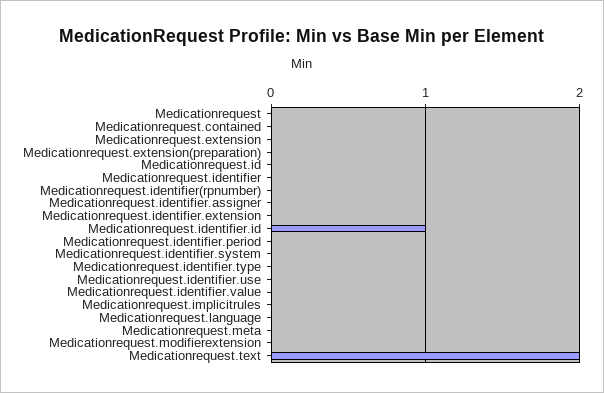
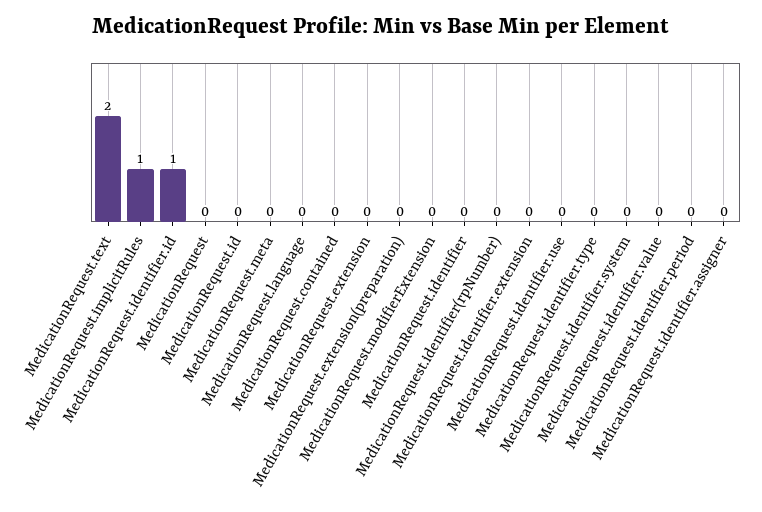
  {
    "Medicationrequest": 0,
    "Medicationrequest.contained": 0,
    "Medicationrequest.extension": 0,
    "Medicationrequest.extension(preparation)": 0,
    "Medicationrequest.id": 0,
    "Medicationrequest.identifier": 0,
    "Medicationrequest.identifier(rpnumber)": 0,
    "Medicationrequest.identifier.assigner": 0,
    "Medicationrequest.identifier.extension": 0,
    "Medicationrequest.identifier.id": 1,
    "Medicationrequest.identifier.period": 0,
    "Medicationrequest.identifier.system": 0,
    "Medicationrequest.identifier.type": 0,
    "Medicationrequest.identifier.use": 0,
    "Medicationrequest.identifier.value": 0,
-   "Medicationrequest.implicitrules": 0,
+   "Medicationrequest.implicitrules": 1,
    "Medicationrequest.language": 0,
    "Medicationrequest.meta": 0,
    "Medicationrequest.modifierextension": 0,
    "Medicationrequest.text": 2
  }

